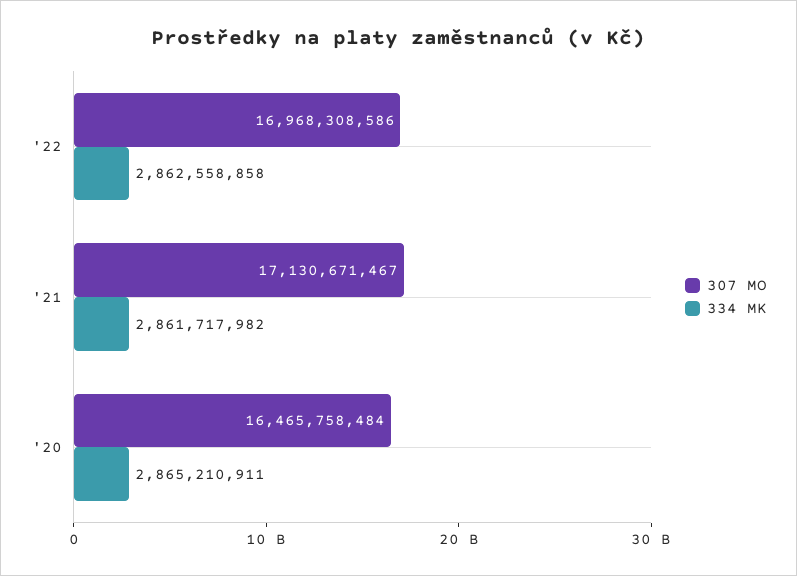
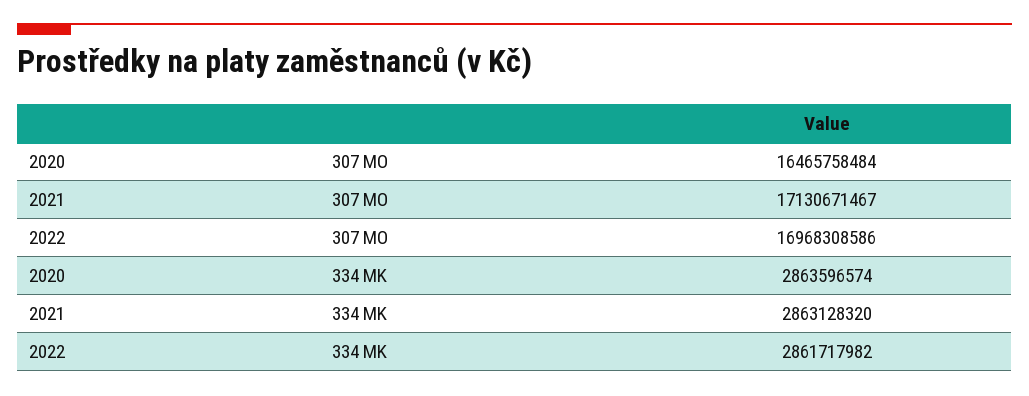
  {
    "307 MO": {
      "'22": 16968308586,
      "'21": 17130671467,
      "'20": 16465758484
    },
    "334 MK": {
-     "'22": 2862558858,
+     "'22": 2861717982,
-     "'21": 2861717982,
+     "'21": 2863128320,
-     "'20": 2865210911
+     "'20": 2863596574
    }
  }

